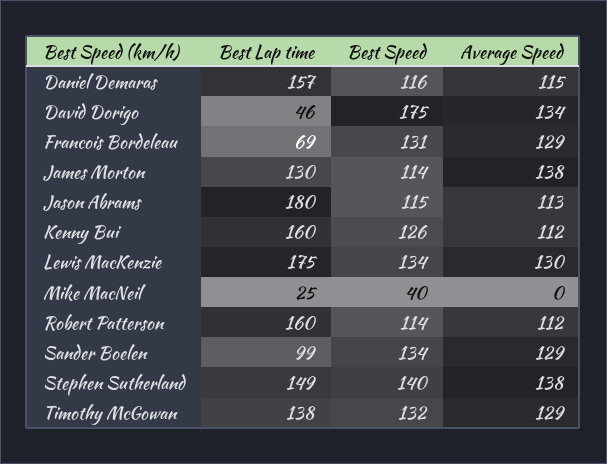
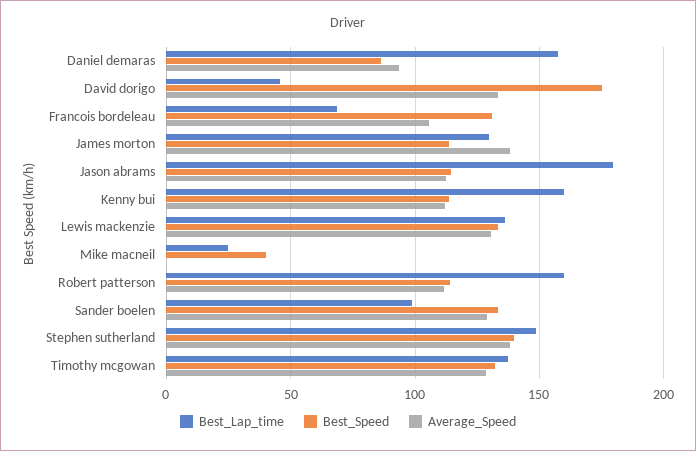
  {
    "Best Lap time": {
      "Daniel Demaras": 157,
      "David Dorigo": 46,
      "Francois Bordeleau": 69,
      "James Morton": 130,
      "Jason Abrams": 180,
      "Kenny Bui": 160,
-     "Lewis MacKenzie": 175,
+     "Lewis MacKenzie": 135,
      "Mike MacNeil": 25,
      "Robert Patterson": 160,
      "Sander Boelen": 99,
      "Stephen Sutherland": 149,
      "Timothy McGowan": 138
    },
    "Best Speed": {
-     "Daniel Demaras": 116,
+     "Daniel Demaras": 85,
      "David Dorigo": 175,
      "Francois Bordeleau": 131,
      "James Morton": 114,
      "Jason Abrams": 115,
-     "Kenny Bui": 126,
+     "Kenny Bui": 115,
      "Lewis MacKenzie": 134,
      "Mike MacNeil": 40,
      "Robert Patterson": 114,
      "Sander Boelen": 134,
      "Stephen Sutherland": 140,
      "Timothy McGowan": 132
    },
    "Average Speed": {
-     "Daniel Demaras": 115,
+     "Daniel Demaras": 95,
      "David Dorigo": 134,
-     "Francois Bordeleau": 129,
+     "Francois Bordeleau": 105,
      "James Morton": 138,
      "Jason Abrams": 113,
      "Kenny Bui": 112,
      "Lewis MacKenzie": 130,
      "Mike MacNeil": 0,
      "Robert Patterson": 112,
      "Sander Boelen": 129,
      "Stephen Sutherland": 138,
      "Timothy McGowan": 129
    }
  }

